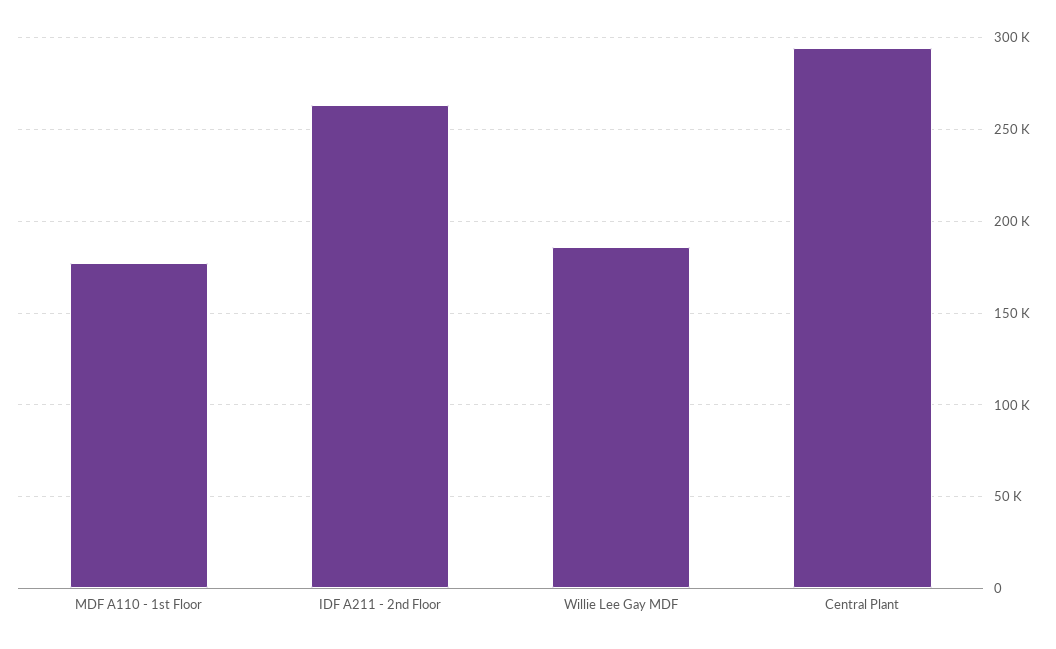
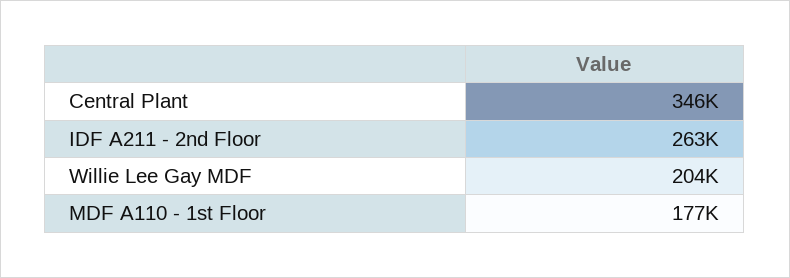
  {
    "MDF A110 - 1st Floor": 177000,
    "IDF A211 - 2nd Floor": 263000,
-   "Willie Lee Gay MDF": 185000,
+   "Willie Lee Gay MDF": 204000,
-   "Central Plant": 295000
+   "Central Plant": 346000
  }

